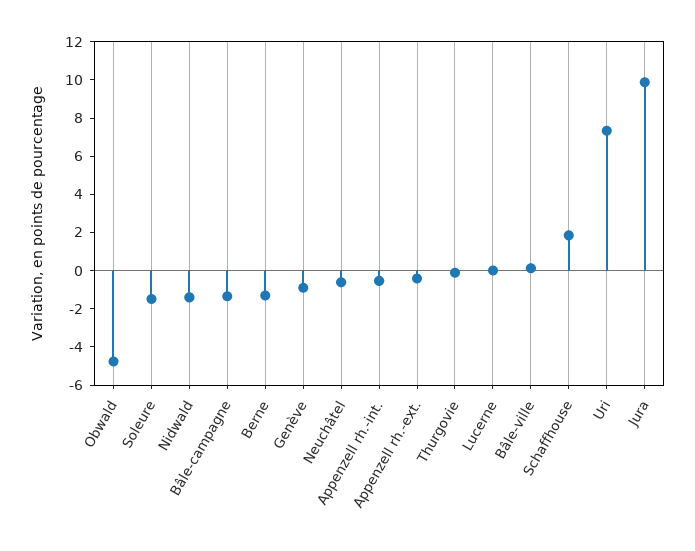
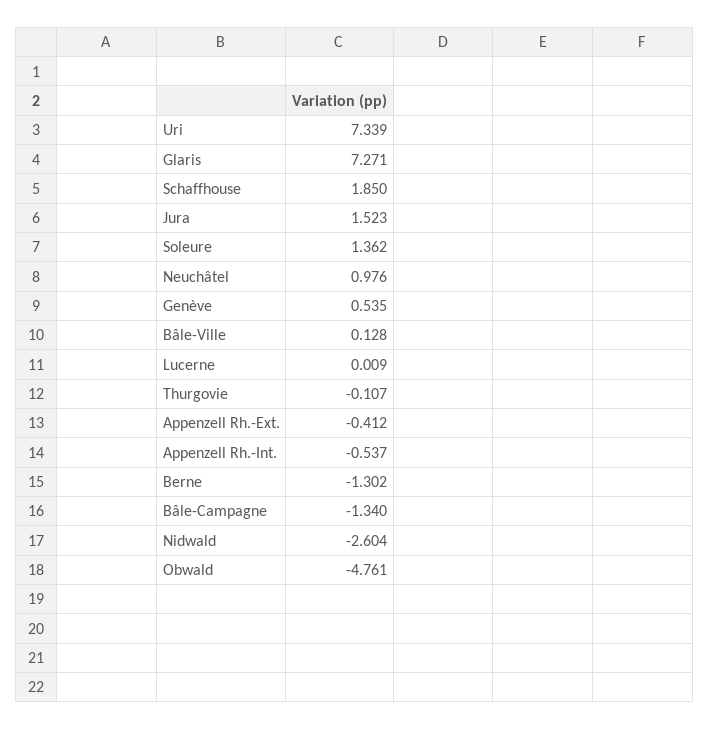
  {
    "Obwald": -4.761,
-   "Soleure": -1.5,
+   "Soleure": 1.362,
-   "Nidwald": -1.5,
+   "Nidwald": -2.604,
    "Bâle-campagne": -1.34,
    "Berne": -1.302,
-   "Genève": -1,
+   "Genève": 0.535,
-   "Neuchâtel": -0.5,
+   "Neuchâtel": 0.976,
    "Appenzell rh.-int.": -0.537,
    "Appenzell rh.-ext.": -0.412,
    "Thurgovie": -0.107,
    "Lucerne": 0.009,
    "Bâle-ville": 0.128,
    "Schaffhouse": 1.85,
    "Uri": 7.339,
-   "Jura": 10
+   "Jura": 1.523,
+   "Glaris": 7.271
  }

